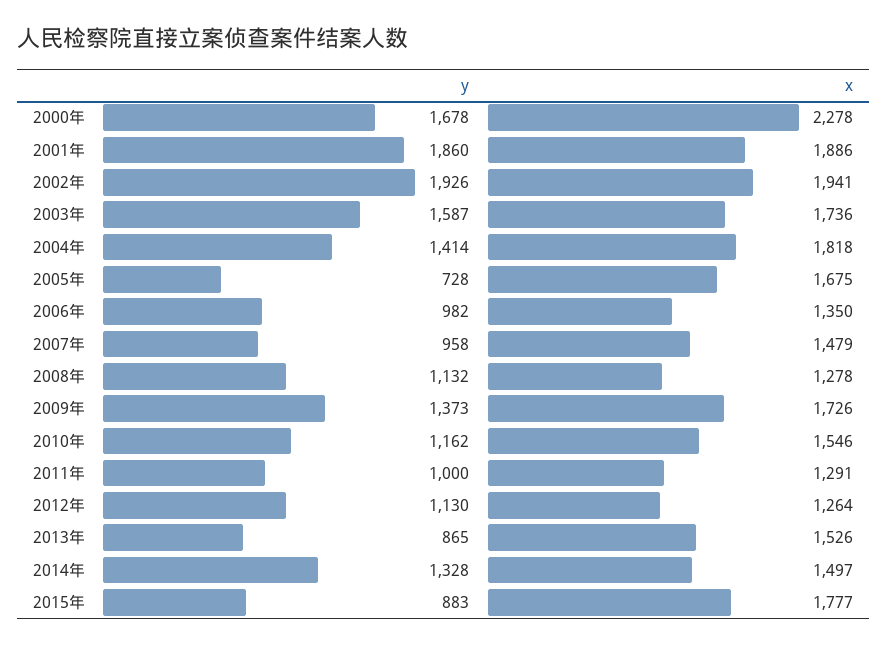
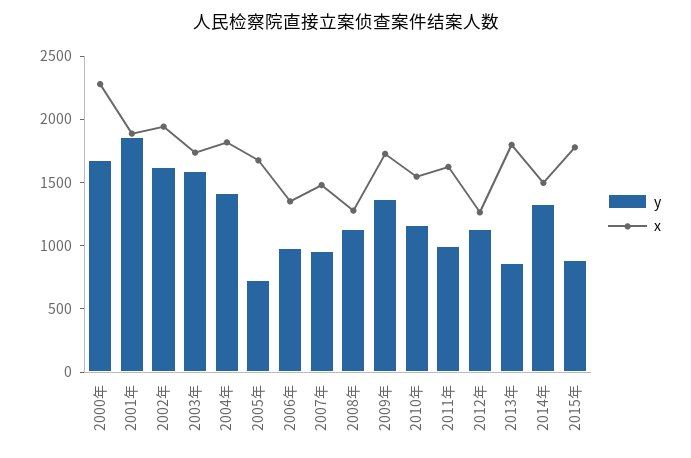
  {
    "y": {
      "2000年": 1678,
      "2001年": 1860,
-     "2002年": 1926,
+     "2002年": 1600,
      "2003年": 1587,
      "2004年": 1414,
      "2005年": 728,
      "2006年": 982,
      "2007年": 958,
      "2008年": 1132,
      "2009年": 1373,
      "2010年": 1162,
      "2011年": 1000,
      "2012年": 1130,
      "2013年": 865,
      "2014年": 1328,
      "2015年": 883
    },
    "x": {
      "2000年": 2278,
      "2001年": 1886,
      "2002年": 1941,
      "2003年": 1736,
      "2004年": 1818,
      "2005年": 1675,
      "2006年": 1350,
      "2007年": 1479,
      "2008年": 1278,
      "2009年": 1726,
      "2010年": 1546,
-     "2011年": 1291,
+     "2011年": 1600,
      "2012年": 1264,
-     "2013年": 1526,
+     "2013年": 1800,
      "2014年": 1497,
      "2015年": 1777
    }
  }

